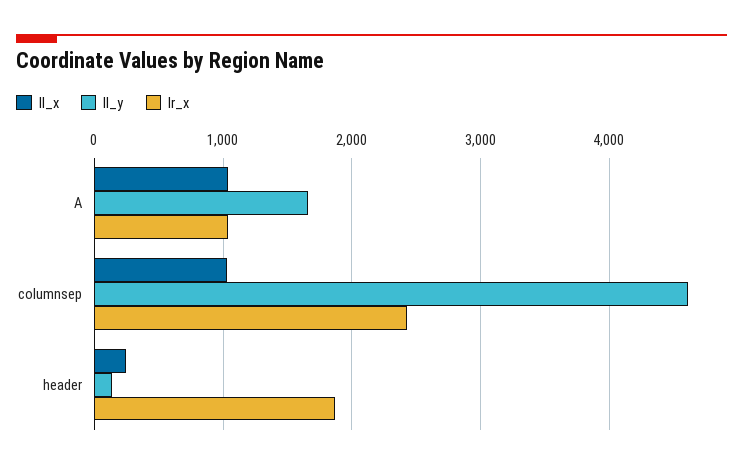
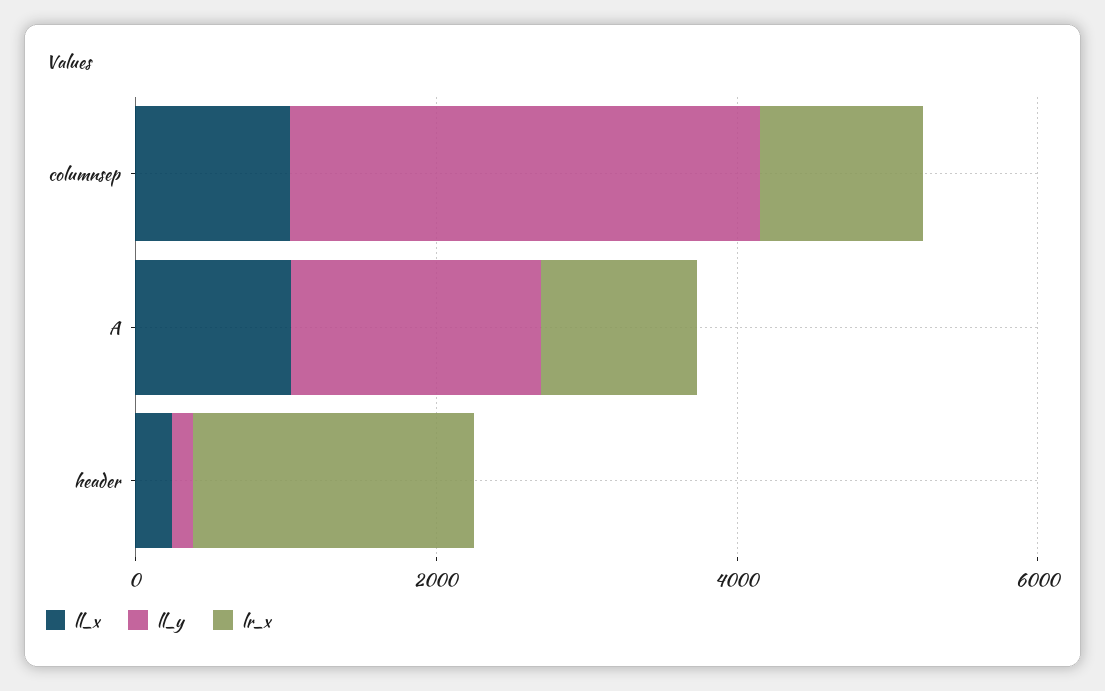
  {
    "ll_x": {
      "A": 1000,
      "columnsep": 1000,
      "header": 200
    },
    "ll_y": {
      "A": 1700,
-     "columnsep": 4600,
+     "columnsep": 3000,
      "header": 100
    },
    "lr_x": {
      "A": 1000,
-     "columnsep": 2400,
+     "columnsep": 1000,
      "header": 1900
    }
  }

